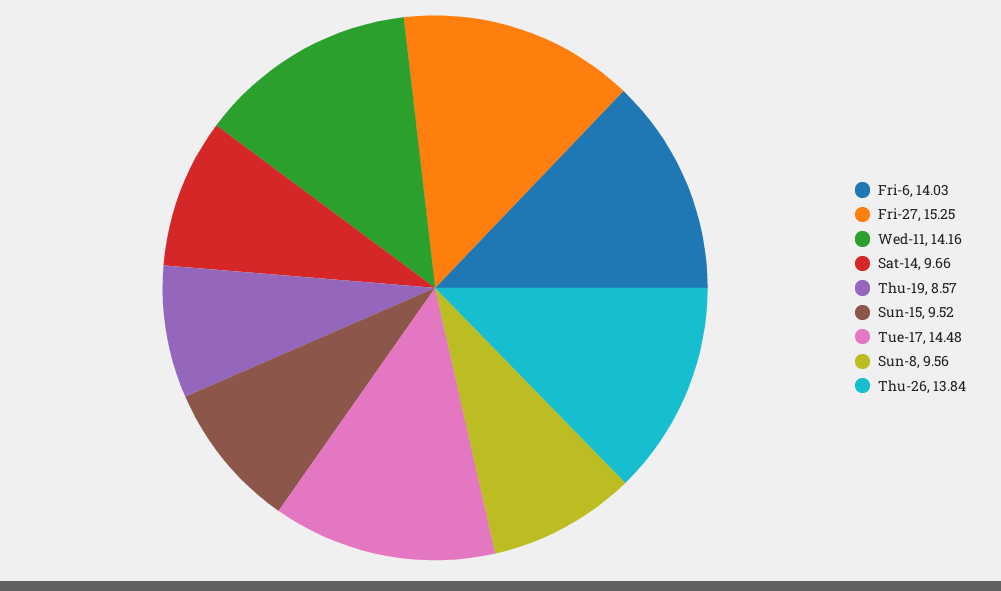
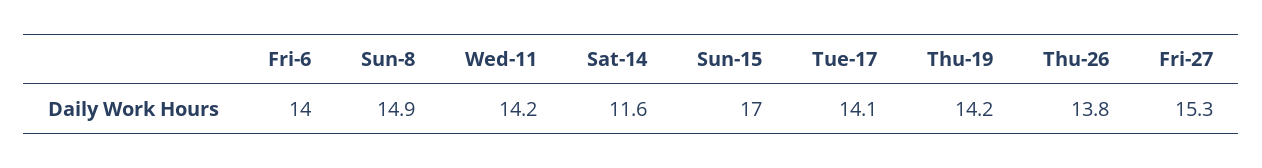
  {
    "Fri-6": 14.03,
    "Fri-27": 15.25,
    "Wed-11": 14.16,
-   "Sat-14": 9.66,
+   "Sat-14": 11.6,
-   "Thu-19": 8.57,
+   "Thu-19": 14.2,
-   "Sun-15": 9.52,
+   "Sun-15": 17,
-   "Tue-17": 14.48,
+   "Tue-17": 14.1,
-   "Sun-8": 9.56,
+   "Sun-8": 14.9,
    "Thu-26": 13.84
  }

